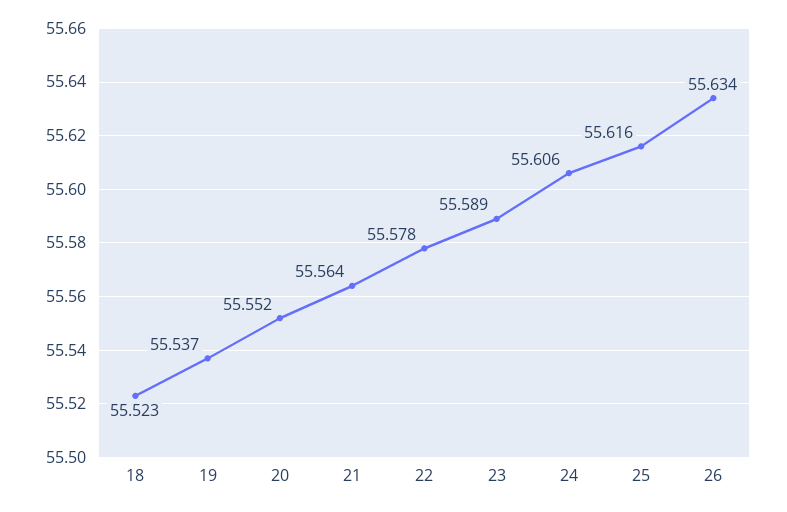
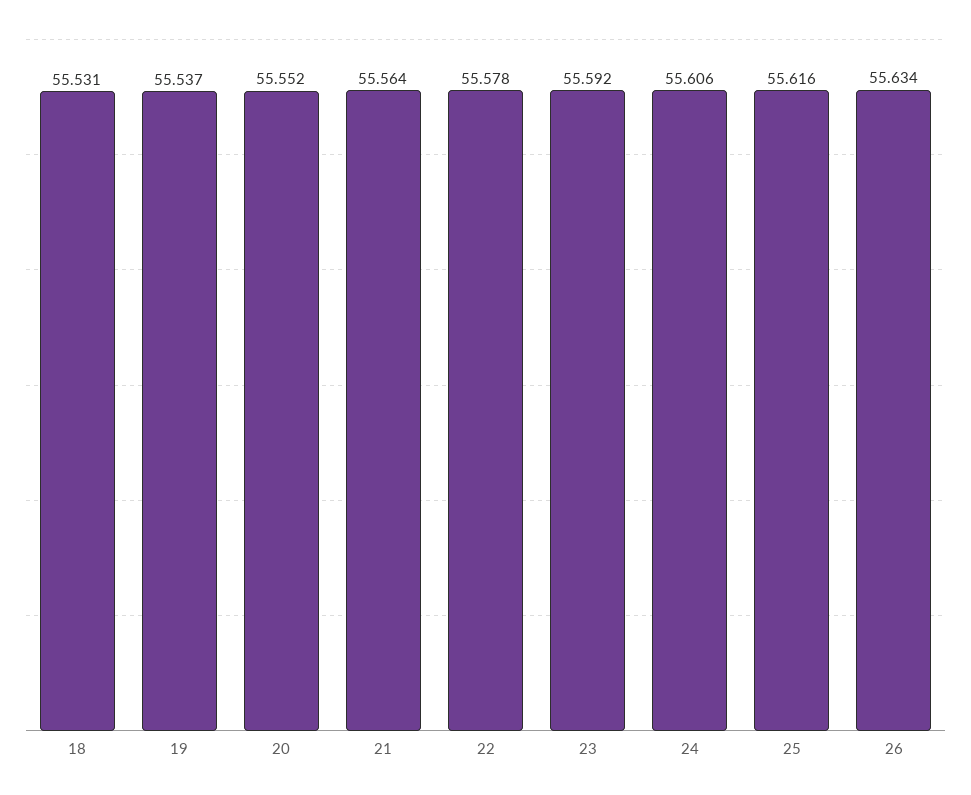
  {
-   "18": 55.523,
+   "18": 55.531,
    "19": 55.537,
    "20": 55.552,
    "21": 55.564,
    "22": 55.578,
-   "23": 55.589,
+   "23": 55.592,
    "24": 55.606,
    "25": 55.616,
    "26": 55.634
  }

